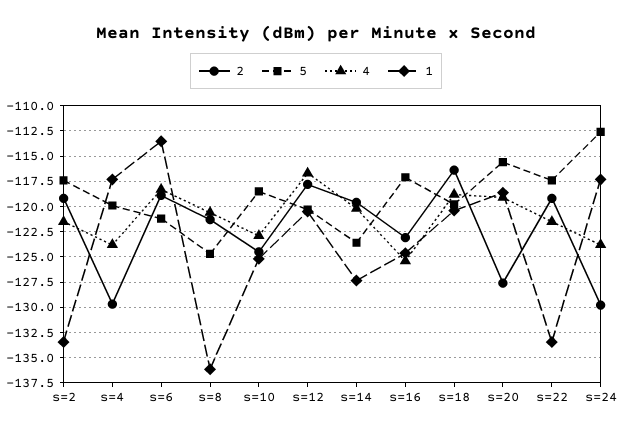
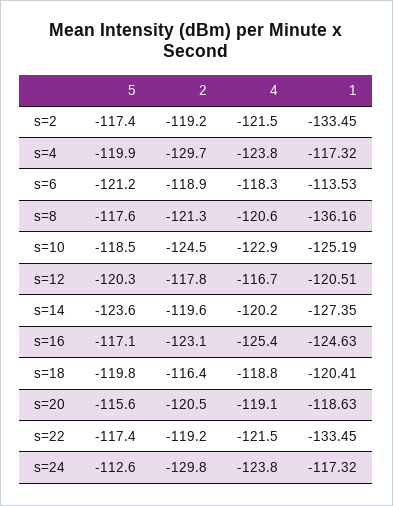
  {
    "2": {
      "s=2": -119.2,
      "s=4": -129.7,
      "s=6": -118.9,
      "s=8": -121.3,
      "s=10": -124.5,
      "s=12": -117.8,
      "s=14": -119.6,
      "s=16": -123.1,
      "s=18": -116.4,
-     "s=20": -127.5,
+     "s=20": -120.5,
      "s=22": -119.2,
      "s=24": -129.8
    },
    "5": {
      "s=2": -117.4,
      "s=4": -119.9,
      "s=6": -121.2,
-     "s=8": -125,
+     "s=8": -117.6,
      "s=10": -118.5,
      "s=12": -120.3,
      "s=14": -123.6,
      "s=16": -117.1,
      "s=18": -119.8,
      "s=20": -115.6,
      "s=22": -117.4,
      "s=24": -112.6
    },
    "4": {
      "s=2": -121.5,
      "s=4": -123.8,
      "s=6": -118.3,
      "s=8": -120.6,
      "s=10": -122.9,
      "s=12": -116.7,
      "s=14": -120.2,
      "s=16": -125.4,
      "s=18": -118.8,
      "s=20": -119.1,
      "s=22": -121.5,
      "s=24": -123.8
    },
    "1": {
      "s=2": -133.45,
      "s=4": -117.32,
      "s=6": -113.53,
      "s=8": -136.16,
      "s=10": -125.19,
      "s=12": -120.51,
      "s=14": -127.35,
      "s=16": -124.63,
      "s=18": -120.41,
      "s=20": -118.63,
      "s=22": -133.45,
      "s=24": -117.32
    }
  }

